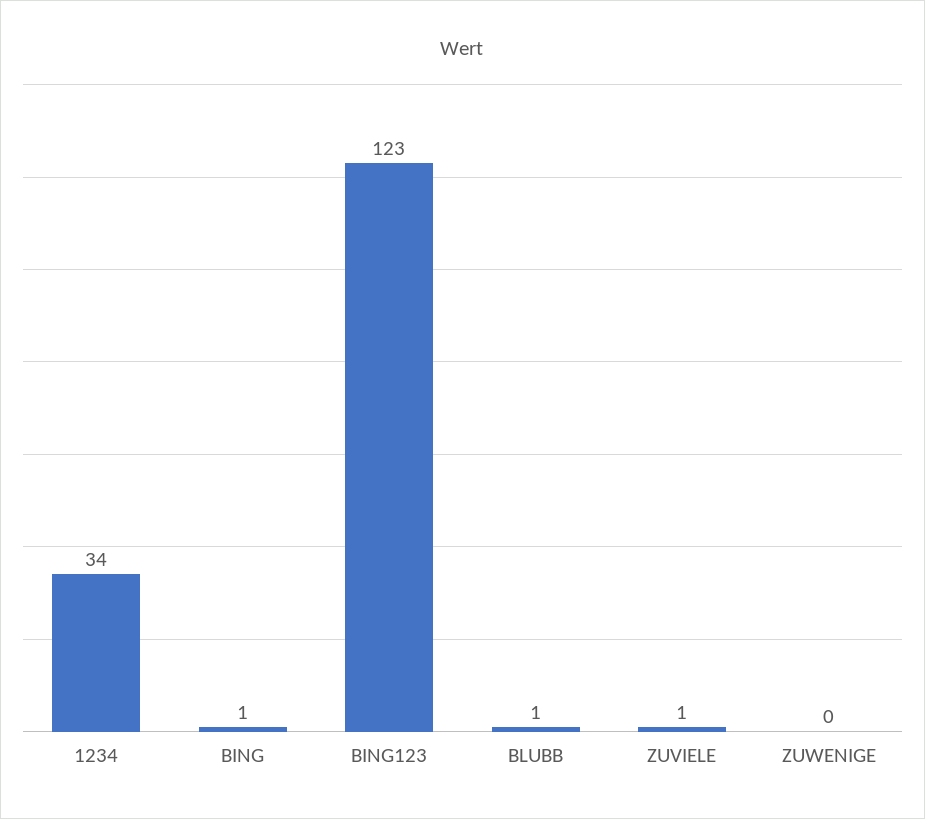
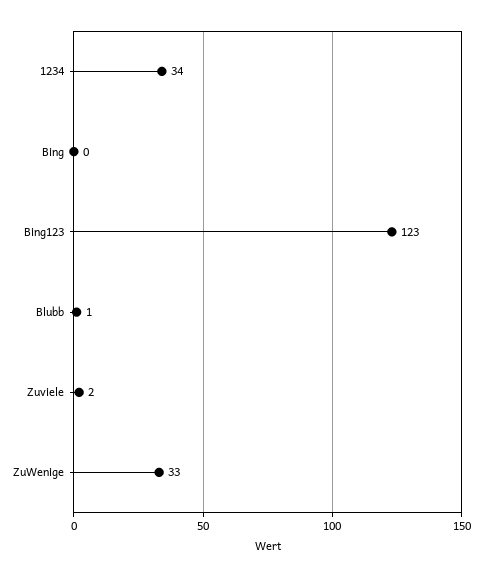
  {
    "1234": 34,
-   "BING": 1,
+   "BING": 0,
    "BING123": 123,
    "BLUBB": 1,
-   "ZUVIELE": 1,
+   "ZUVIELE": 2,
-   "ZUWENIGE": 0
+   "ZUWENIGE": 33
  }

